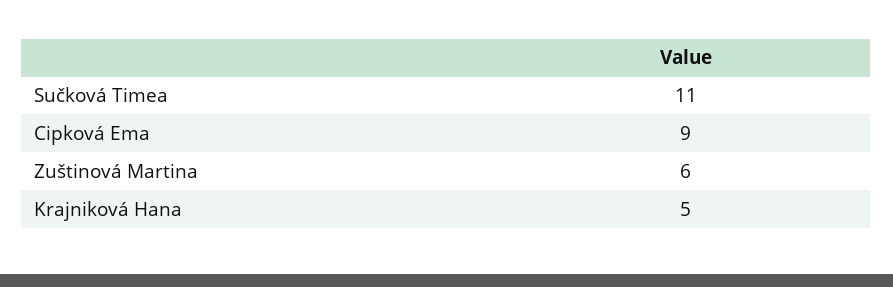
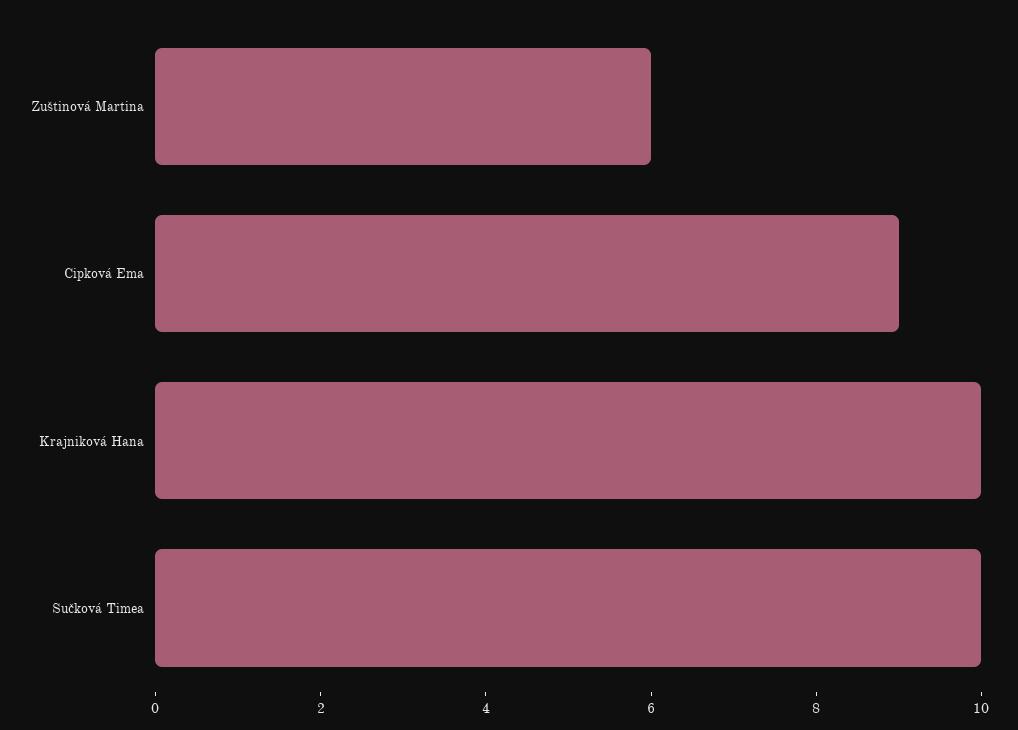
  {
-   "Sučková Timea": 11,
+   "Sučková Timea": 10,
    "Cipková Ema": 9,
    "Zuštinová Martina": 6,
-   "Krajniková Hana": 5
+   "Krajniková Hana": 10
  }

